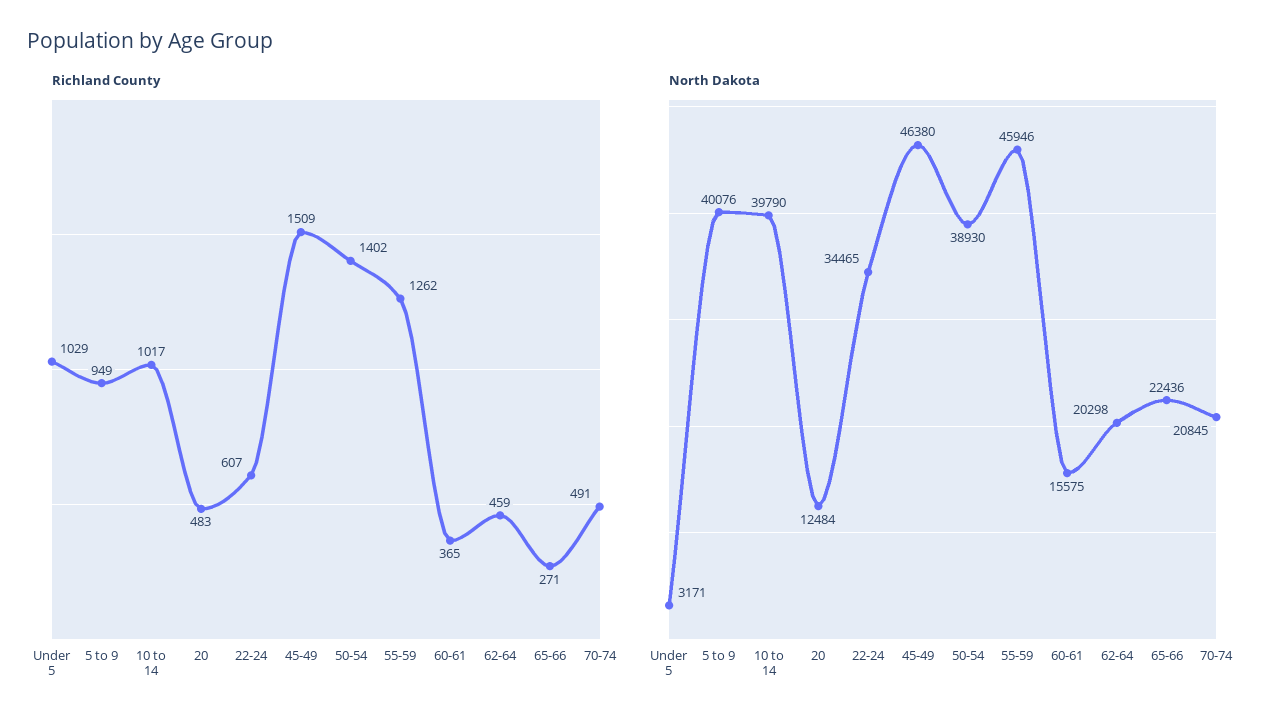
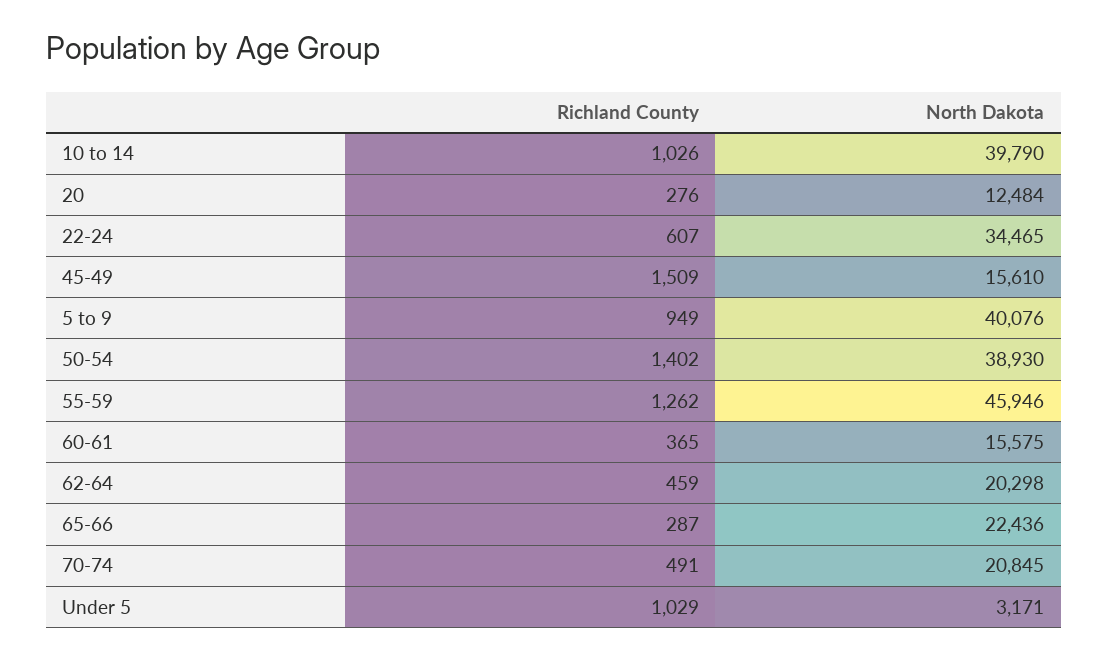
  {
    "Richland County": {
      "Under 5": 1029,
      "5 to 9": 949,
-     "10 to 14": 1017,
+     "10 to 14": 1026,
-     "20": 483,
+     "20": 276,
      "22-24": 607,
      "45-49": 1509,
      "50-54": 1402,
      "55-59": 1262,
      "60-61": 365,
      "62-64": 459,
-     "65-66": 271,
+     "65-66": 287,
      "70-74": 491
    },
    "North Dakota": {
      "Under 5": 3171,
      "5 to 9": 40076,
      "10 to 14": 39790,
      "20": 12484,
      "22-24": 34465,
-     "45-49": 46380,
+     "45-49": 15610,
      "50-54": 38930,
      "55-59": 45946,
      "60-61": 15575,
      "62-64": 20298,
      "65-66": 22436,
      "70-74": 20845
    }
  }

